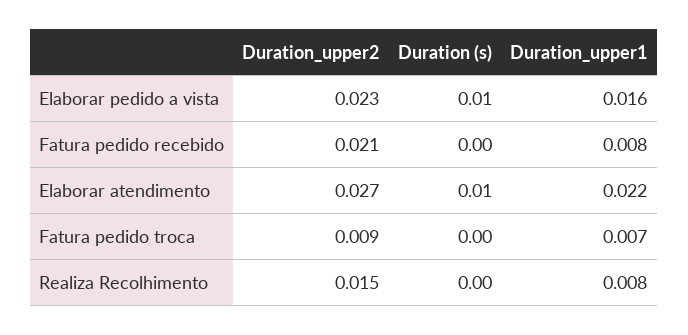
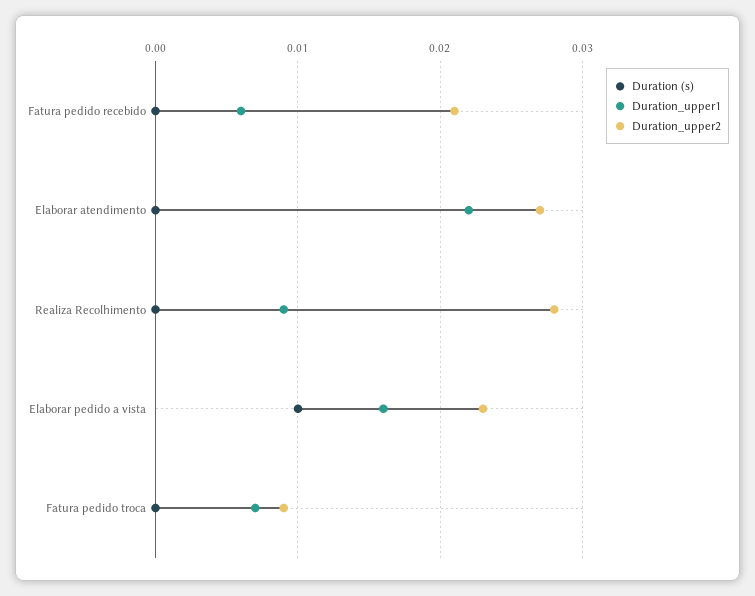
  {
    "Duration_upper2": {
      "Elaborar pedido a vista": 0.023,
      "Fatura pedido recebido": 0.021,
      "Elaborar atendimento": 0.027,
      "Fatura pedido troca": 0.009,
-     "Realiza Recolhimento": 0.015
+     "Realiza Recolhimento": 0.028
    },
    "Duration (s)": {
      "Elaborar pedido a vista": 0.01,
      "Fatura pedido recebido": 0,
-     "Elaborar atendimento": 0.01,
+     "Elaborar atendimento": 0,
      "Fatura pedido troca": 0,
      "Realiza Recolhimento": 0
    },
    "Duration_upper1": {
      "Elaborar pedido a vista": 0.016,
-     "Fatura pedido recebido": 0.008,
+     "Fatura pedido recebido": 0.006,
      "Elaborar atendimento": 0.022,
      "Fatura pedido troca": 0.007,
-     "Realiza Recolhimento": 0.008
+     "Realiza Recolhimento": 0.009
    }
  }

